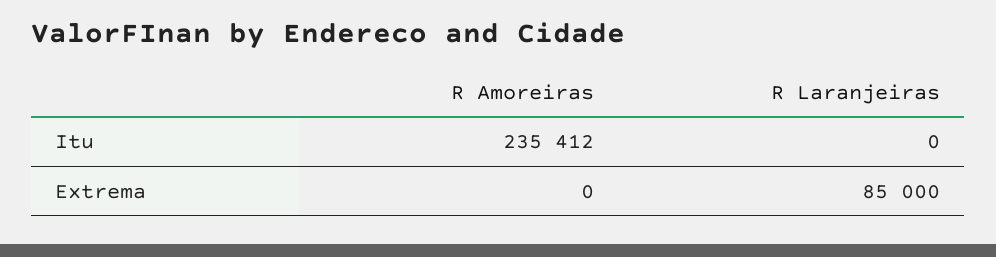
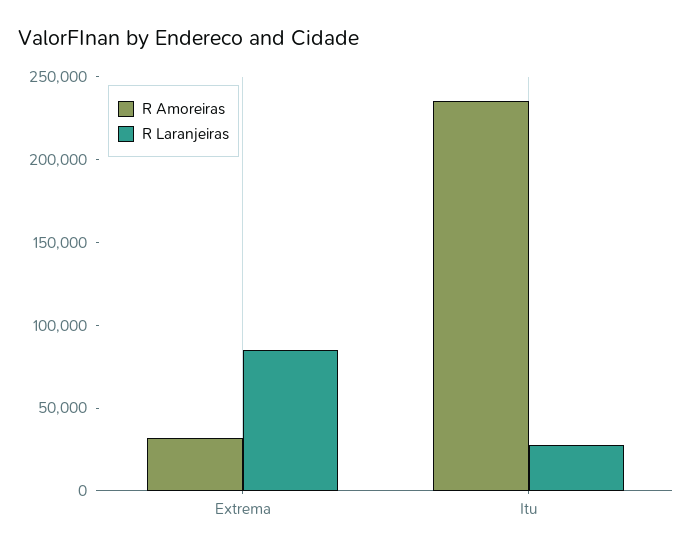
  {
    "R Amoreiras": {
      "Itu": 235412,
-     "Extrema": 0
+     "Extrema": 30000
    },
    "R Laranjeiras": {
-     "Itu": 0,
+     "Itu": 30000,
      "Extrema": 85000
    }
  }

